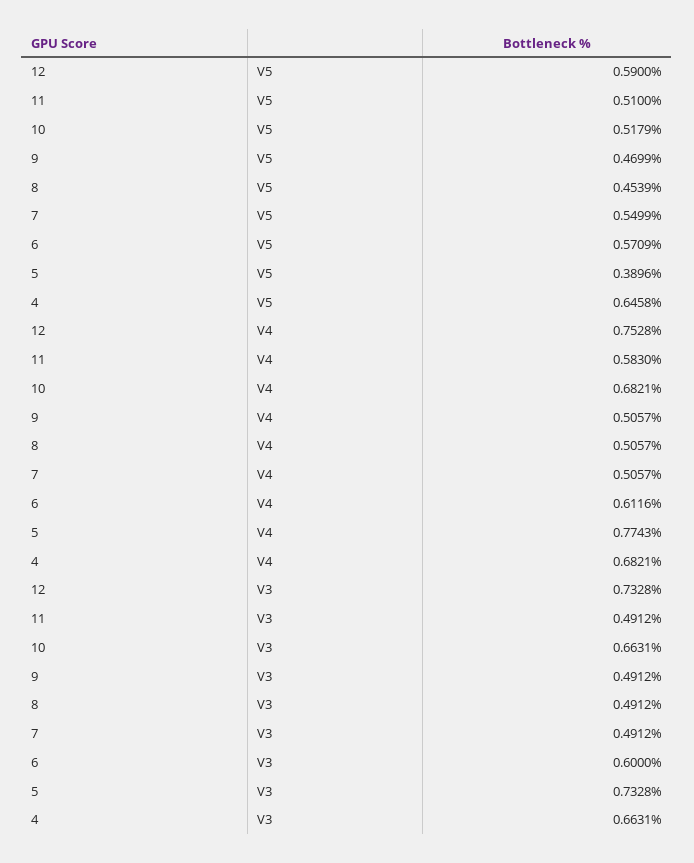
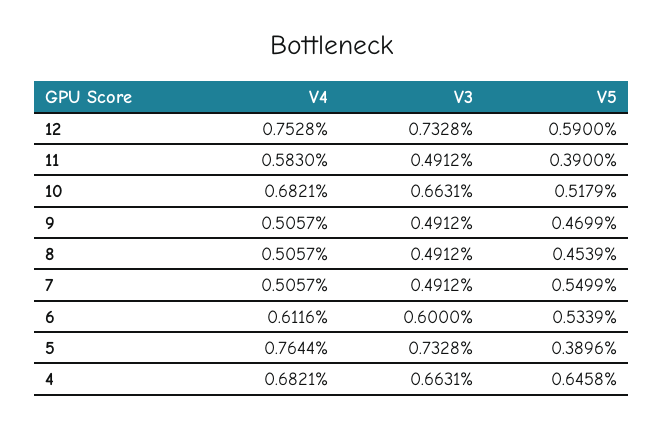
  {
    "12": {
      "V5": 0.59,
      "V4": 0.7528,
      "V3": 0.7328
    },
    "11": {
-     "V5": 0.51,
+     "V5": 0.39,
      "V4": 0.583,
      "V3": 0.4912
    },
    "10": {
      "V5": 0.5179,
      "V4": 0.6821,
      "V3": 0.6631
    },
    "9": {
      "V5": 0.4699,
      "V4": 0.5057,
      "V3": 0.4912
    },
    "8": {
      "V5": 0.4539,
      "V4": 0.5057,
      "V3": 0.4912
    },
    "7": {
      "V5": 0.5499,
      "V4": 0.5057,
      "V3": 0.4912
    },
    "6": {
-     "V5": 0.5709,
+     "V5": 0.5339,
      "V4": 0.6116,
      "V3": 0.6
    },
    "5": {
      "V5": 0.3896,
-     "V4": 0.7743,
+     "V4": 0.7644,
      "V3": 0.7328
    },
    "4": {
      "V5": 0.6458,
      "V4": 0.6821,
      "V3": 0.6631
    }
  }

